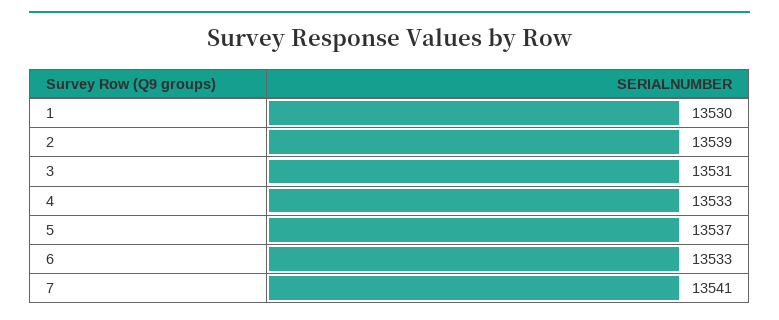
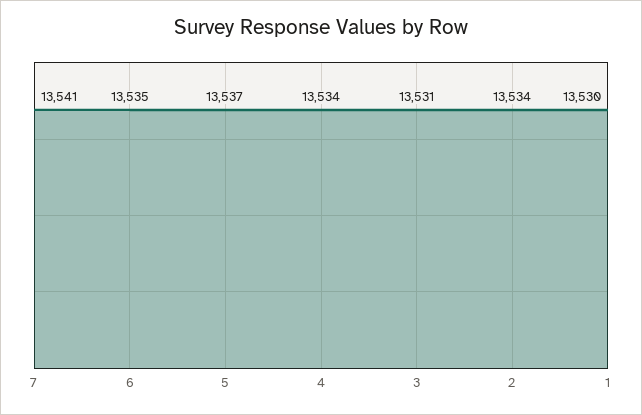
  {
    "1": 13530,
-   "2": 13539,
+   "2": 13534,
    "3": 13531,
-   "4": 13533,
+   "4": 13534,
    "5": 13537,
-   "6": 13533,
+   "6": 13535,
    "7": 13541
  }

